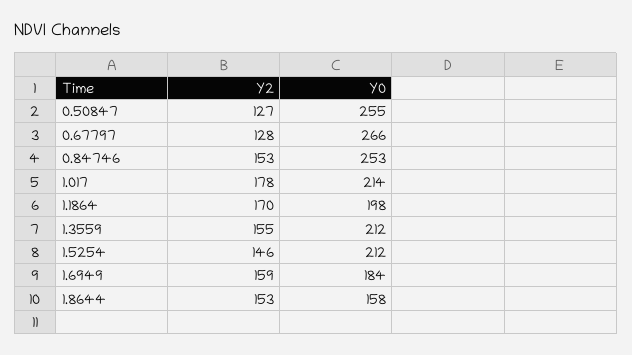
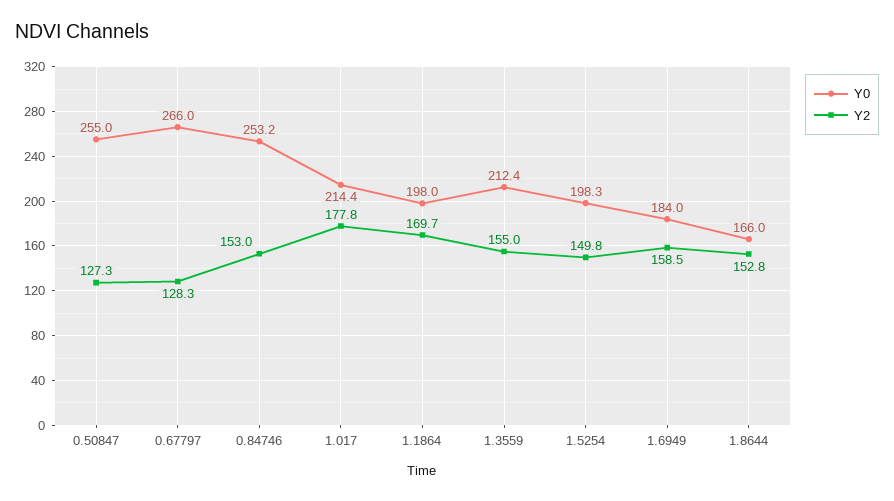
  {
    "Y2": {
      "0.50847": 127.3,
      "0.67797": 128.3,
      "0.84746": 153,
      "1.017": 177.8,
      "1.1864": 169.7,
      "1.3559": 155,
-     "1.5254": 146,
+     "1.5254": 149.8,
      "1.6949": 158.5,
      "1.8644": 152.8
    },
    "Y0": {
      "0.50847": 255,
      "0.67797": 266,
      "0.84746": 253.2,
      "1.017": 214.4,
      "1.1864": 198,
      "1.3559": 212.4,
-     "1.5254": 212,
+     "1.5254": 198.3,
      "1.6949": 184,
-     "1.8644": 158
+     "1.8644": 166
    }
  }

